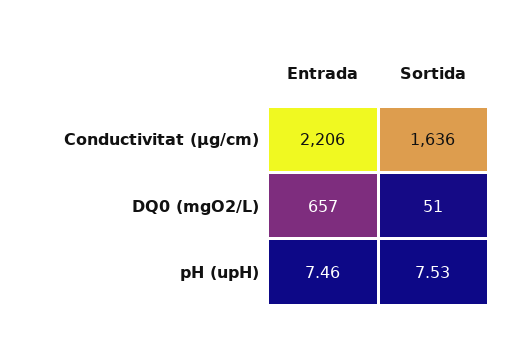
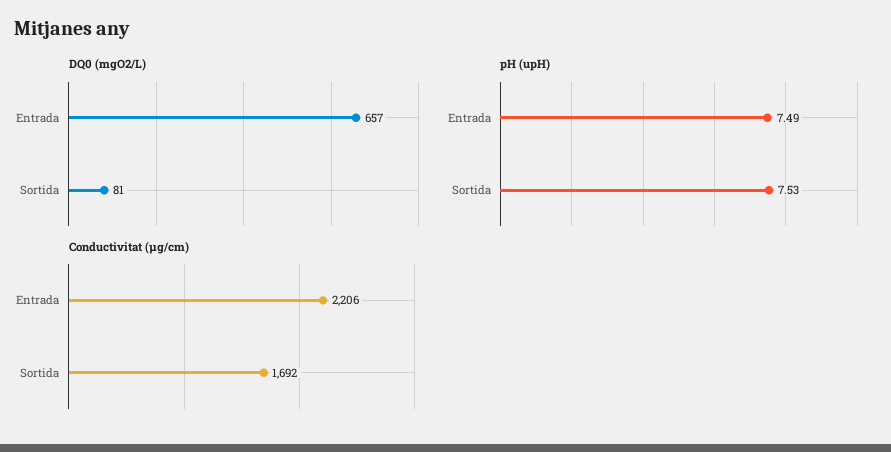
  {
    "Conductivitat (µg/cm)": {
      "Entrada": 2206,
-     "Sortida": 1636
+     "Sortida": 1692
    },
    "DQ0 (mgO2/L)": {
      "Entrada": 657,
-     "Sortida": 51
+     "Sortida": 81
    },
    "pH (upH)": {
-     "Entrada": 7.46,
+     "Entrada": 7.49,
      "Sortida": 7.53
    }
  }

